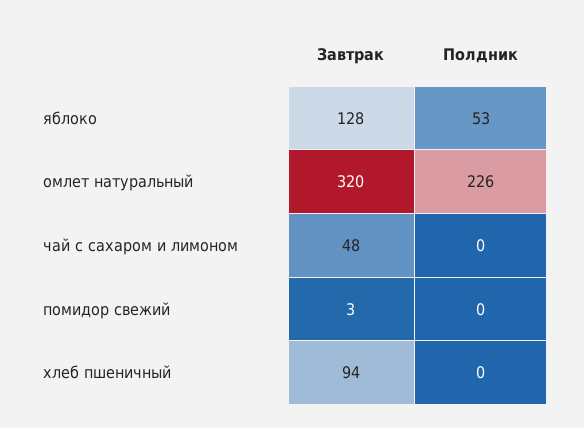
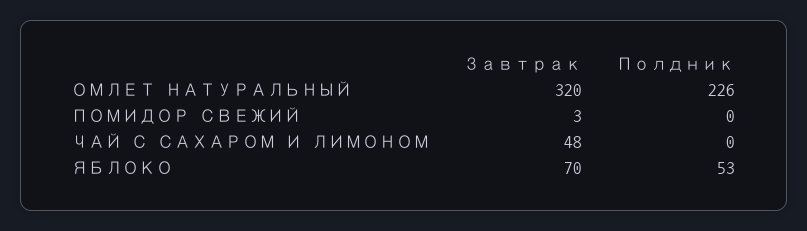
  {
    "Завтрак": {
-     "яблоко": 128,
+     "яблоко": 70,
      "омлет натуральный": 320,
      "чай с сахаром и лимоном": 48,
-     "помидор свежий": 3,
+     "помидор свежий": 3
-     "хлеб пшеничный": 94
    },
    "Полдник": {
      "яблоко": 53,
      "омлет натуральный": 226,
      "чай с сахаром и лимоном": 0,
-     "помидор свежий": 0,
+     "помидор свежий": 0
-     "хлеб пшеничный": 0
    }
  }

